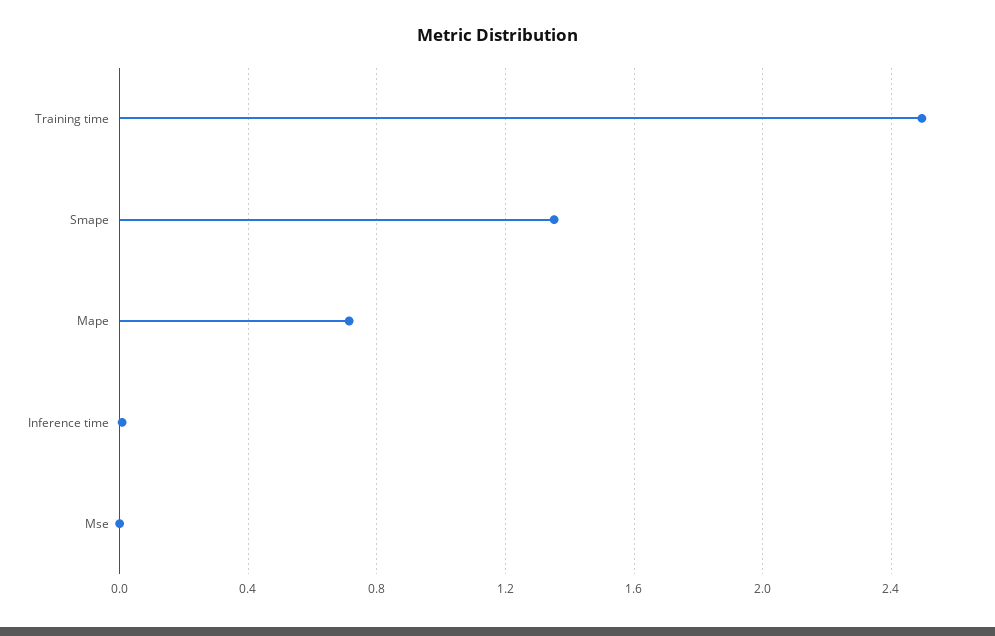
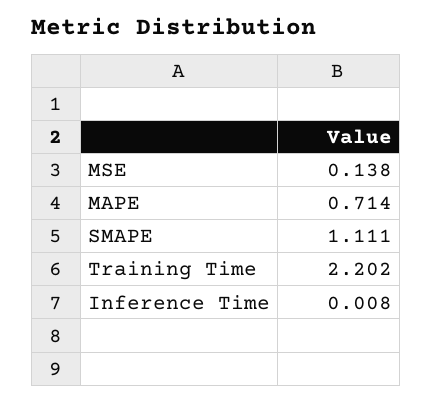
  {
-   "Training time": 2.5,
+   "Training time": 2.202,
-   "Smape": 1.35,
+   "Smape": 1.111,
    "Mape": 0.714,
    "Inference time": 0.008,
-   "Mse": 0
+   "Mse": 0.138
  }

